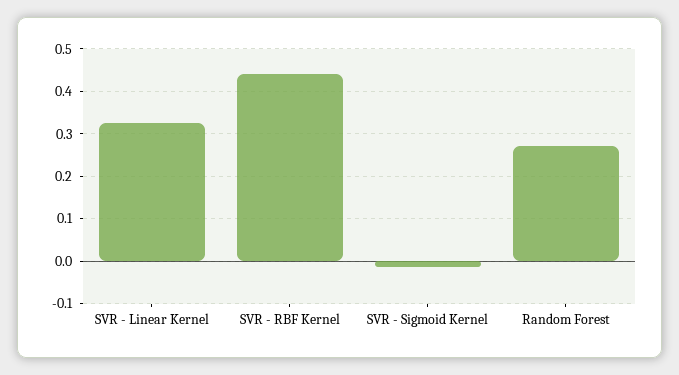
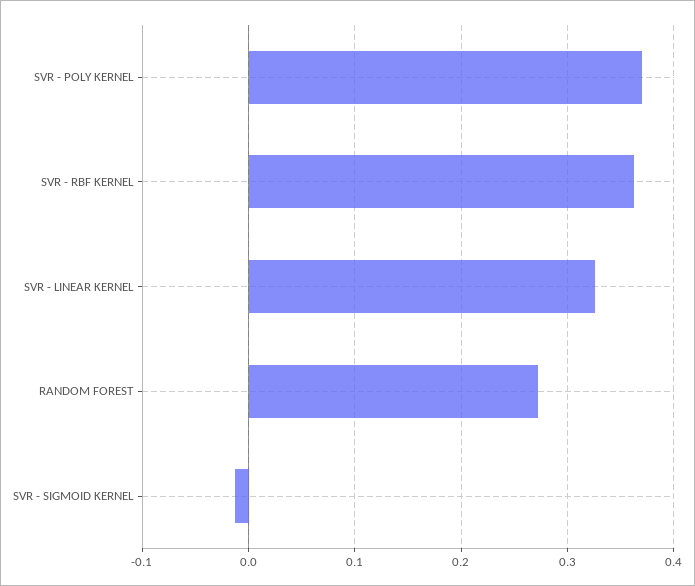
  {
    "SVR - Linear Kernel": 0.33,
-   "SVR - RBF Kernel": 0.44,
+   "SVR - RBF Kernel": 0.36,
    "SVR - Sigmoid Kernel": -0.01,
-   "Random Forest": 0.27
+   "Random Forest": 0.27,
+   "SVR - POLY KERNEL": 0.37
  }

